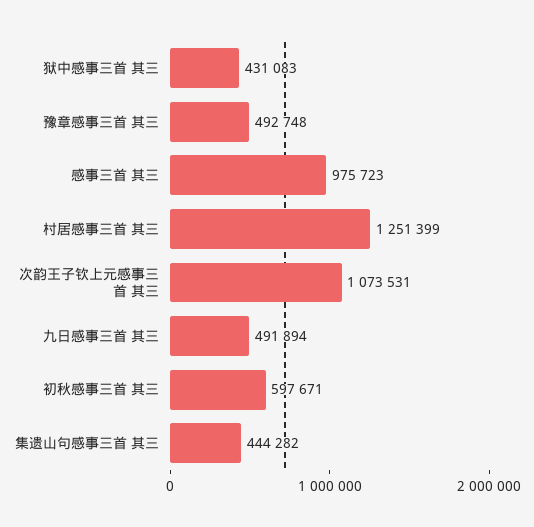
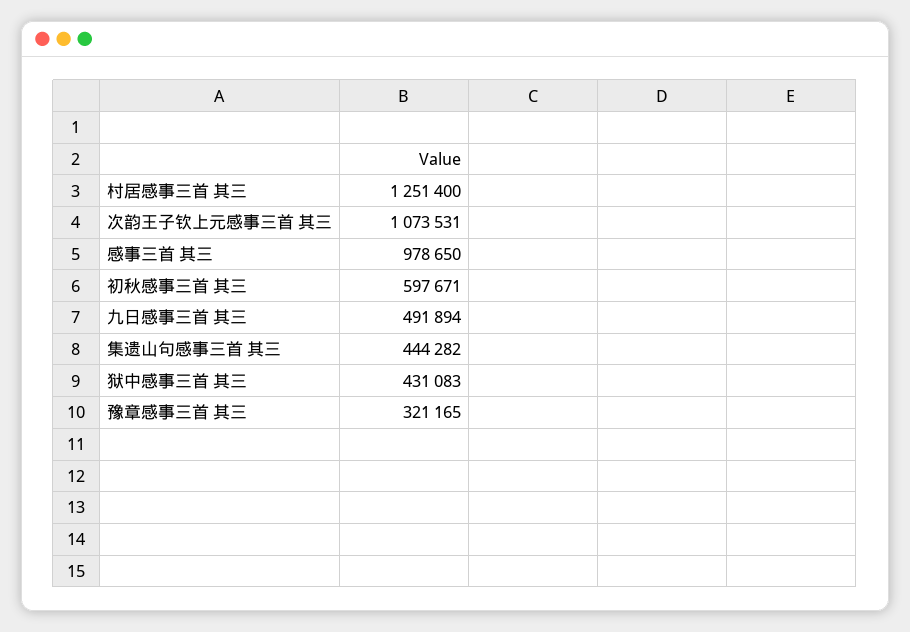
  {
    "狱中感事三首 其三": 431083,
-   "豫章感事三首 其三": 492748,
+   "豫章感事三首 其三": 321165,
-   "感事三首 其三": 975723,
+   "感事三首 其三": 978650,
-   "村居感事三首 其三": 1251399,
+   "村居感事三首 其三": 1251400,
    "次韵王子钦上元感事三首 其三": 1073531,
    "九日感事三首 其三": 491894,
    "初秋感事三首 其三": 597671,
    "集遗山句感事三首 其三": 444282
  }

